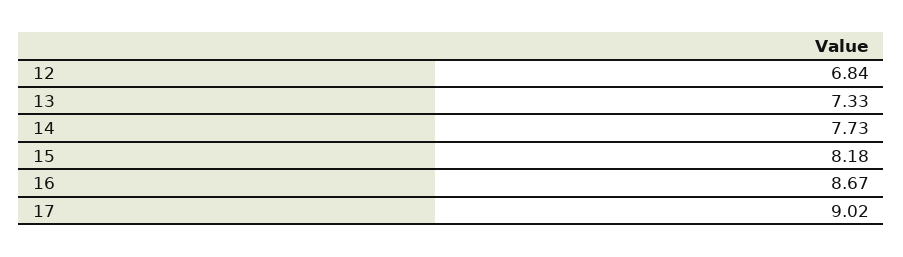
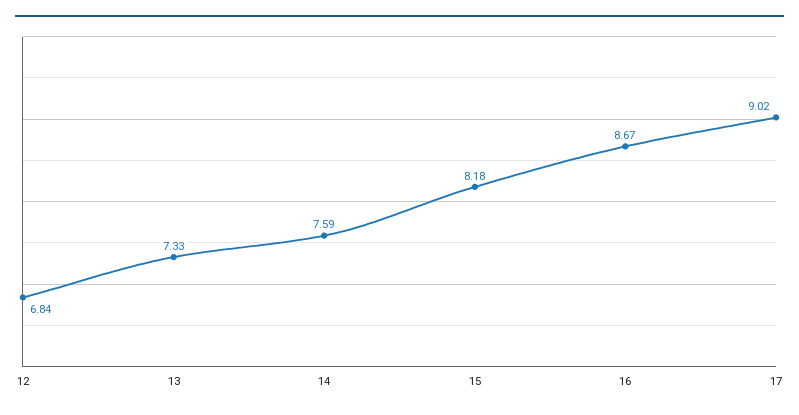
  {
    "12": 6.84,
    "13": 7.33,
-   "14": 7.73,
+   "14": 7.59,
    "15": 8.18,
    "16": 8.67,
    "17": 9.02
  }

